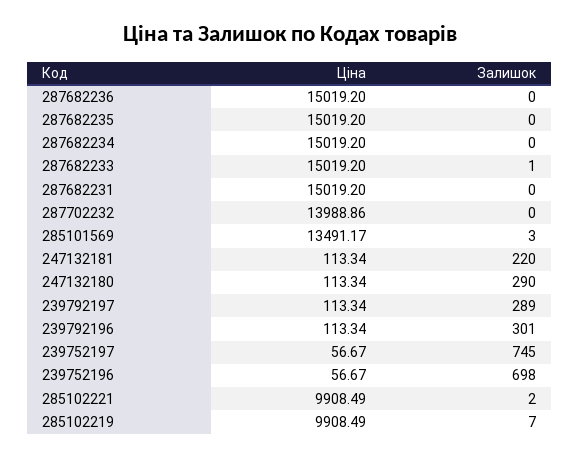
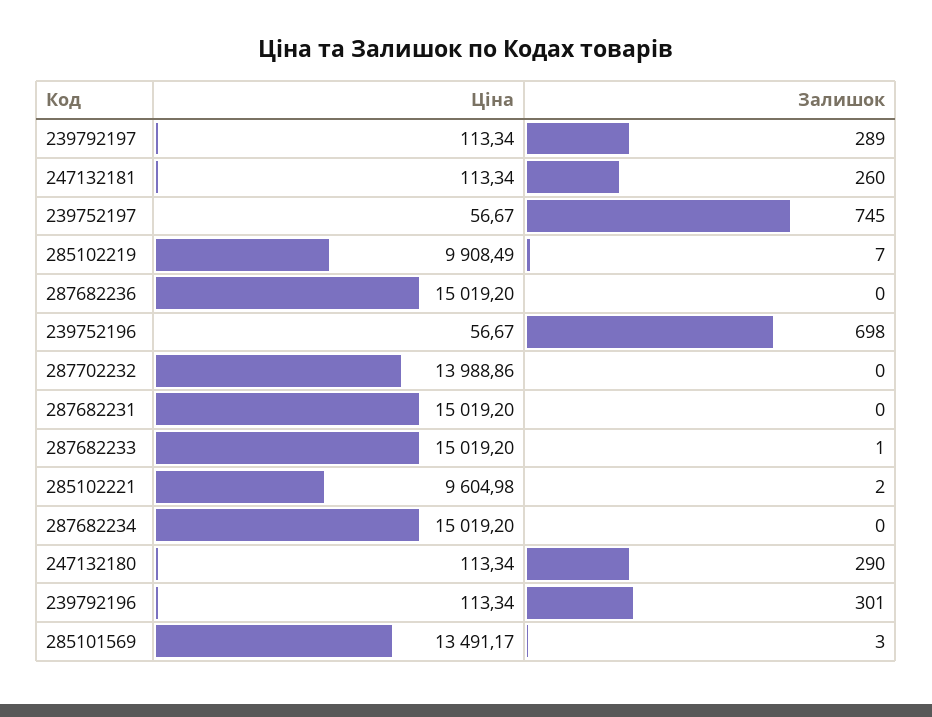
  {
    "Ціна": {
      "287682236": 15019.2,
-     "287682235": 15019.2,
      "287682234": 15019.2,
      "287682233": 15019.2,
      "287682231": 15019.2,
      "287702232": 13988.86,
      "285101569": 13491.17,
      "247132181": 113.34,
      "247132180": 113.34,
      "239792197": 113.34,
      "239792196": 113.34,
      "239752197": 56.67,
      "239752196": 56.67,
-     "285102221": 9908.49,
+     "285102221": 9604.98,
      "285102219": 9908.49
    },
    "Залишок": {
      "287682236": 0,
-     "287682235": 0,
      "287682234": 0,
      "287682233": 1,
      "287682231": 0,
      "287702232": 0,
      "285101569": 3,
-     "247132181": 220,
+     "247132181": 260,
      "247132180": 290,
      "239792197": 289,
      "239792196": 301,
      "239752197": 745,
      "239752196": 698,
      "285102221": 2,
      "285102219": 7
    }
  }

